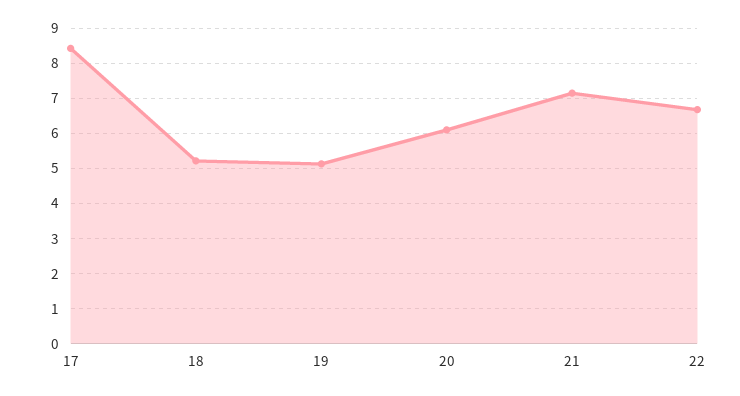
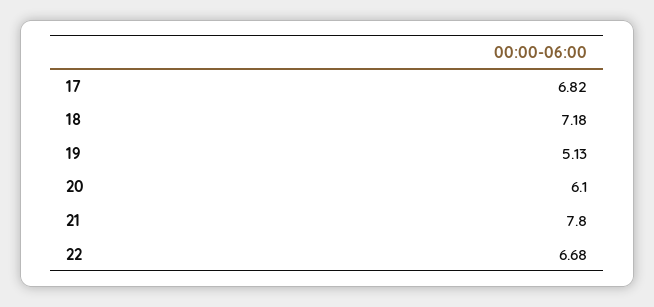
  {
-   "17": 8.4,
+   "17": 6.82,
-   "18": 5.2,
+   "18": 7.18,
    "19": 5.13,
    "20": 6.1,
-   "21": 7.2,
+   "21": 7.8,
    "22": 6.68
  }

